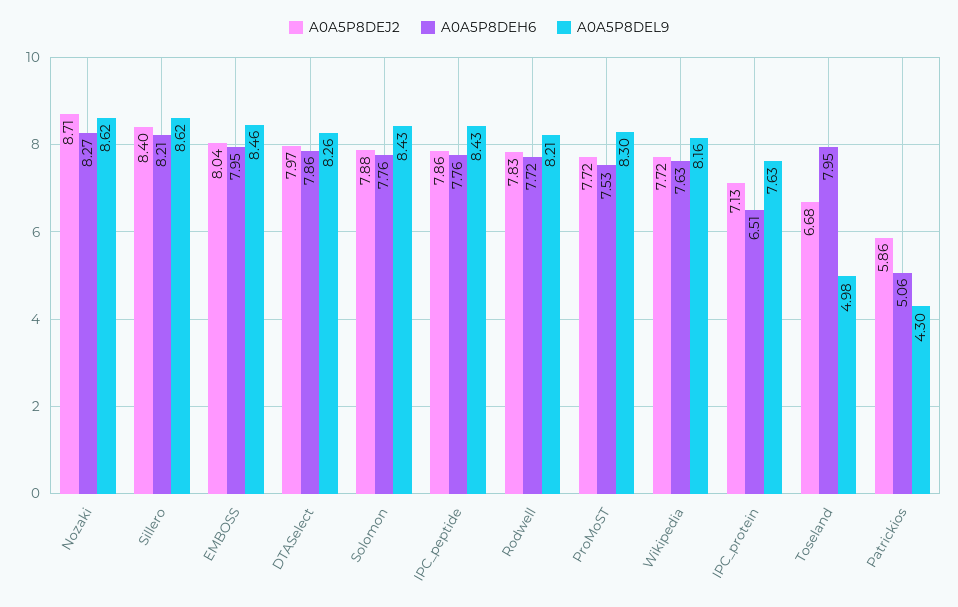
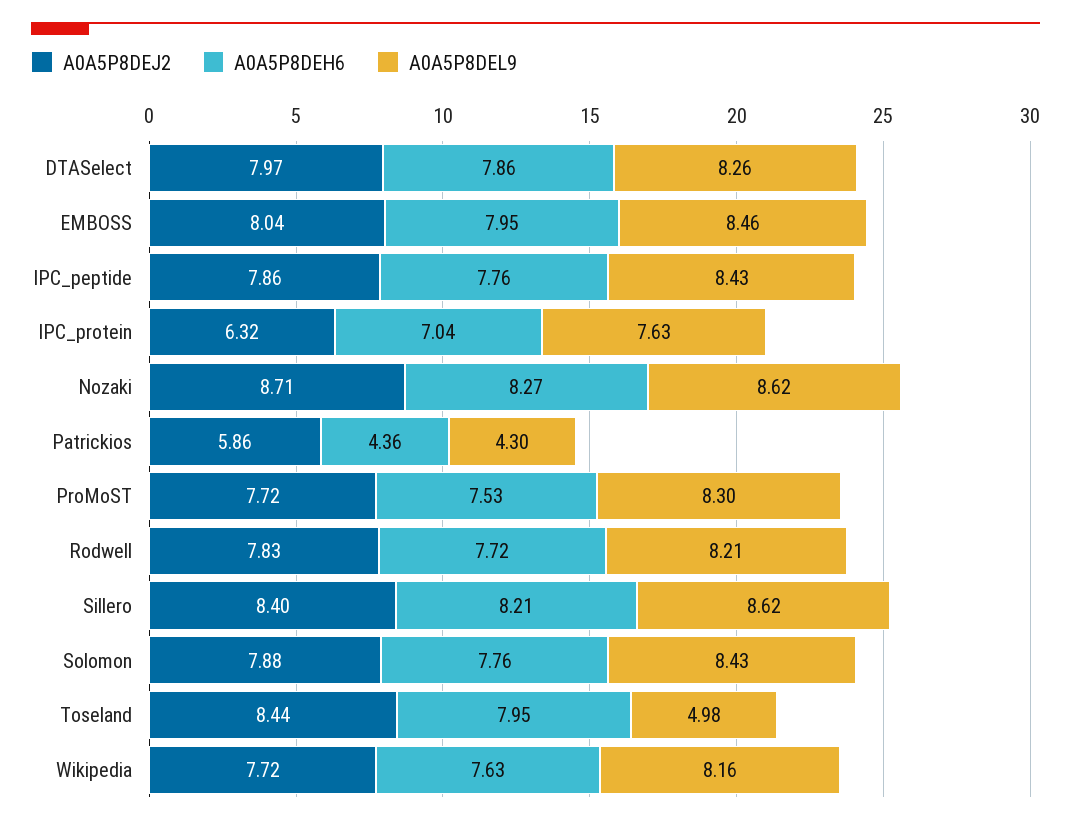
  {
    "A0A5P8DEJ2": {
      "Nozaki": 8.71,
      "Sillero": 8.4,
      "EMBOSS": 8.04,
      "DTASelect": 7.97,
      "Solomon": 7.88,
      "IPC_peptide": 7.86,
      "Rodwell": 7.83,
      "ProMoST": 7.72,
      "Wikipedia": 7.72,
-     "IPC_protein": 7.13,
+     "IPC_protein": 6.32,
-     "Toseland": 6.68,
+     "Toseland": 8.44,
      "Patrickios": 5.86
    },
    "A0A5P8DEH6": {
      "Nozaki": 8.27,
      "Sillero": 8.21,
      "EMBOSS": 7.95,
      "DTASelect": 7.86,
      "Solomon": 7.76,
      "IPC_peptide": 7.76,
      "Rodwell": 7.72,
      "ProMoST": 7.53,
      "Wikipedia": 7.63,
-     "IPC_protein": 6.51,
+     "IPC_protein": 7.04,
      "Toseland": 7.95,
-     "Patrickios": 5.06
+     "Patrickios": 4.36
    },
    "A0A5P8DEL9": {
      "Nozaki": 8.62,
      "Sillero": 8.62,
      "EMBOSS": 8.46,
      "DTASelect": 8.26,
      "Solomon": 8.43,
      "IPC_peptide": 8.43,
      "Rodwell": 8.21,
      "ProMoST": 8.3,
      "Wikipedia": 8.16,
      "IPC_protein": 7.63,
      "Toseland": 4.98,
      "Patrickios": 4.3
    }
  }

